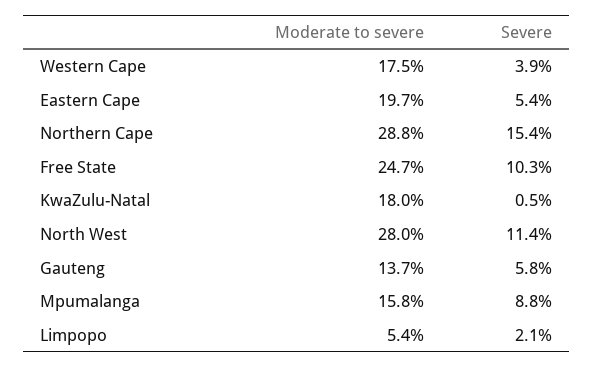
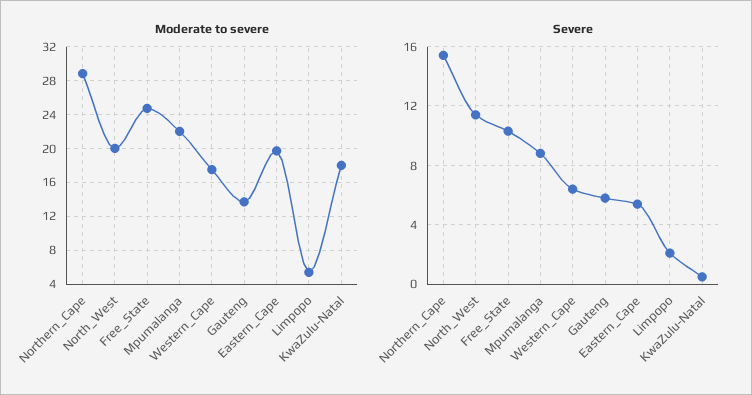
  {
    "Moderate to severe": {
      "Western Cape": 17.5,
      "Eastern Cape": 19.7,
      "Northern Cape": 28.8,
      "Free State": 24.7,
      "KwaZulu-Natal": 18,
-     "North West": 28,
+     "North West": 20,
      "Gauteng": 13.7,
-     "Mpumalanga": 15.8,
+     "Mpumalanga": 22,
      "Limpopo": 5.4
    },
    "Severe": {
-     "Western Cape": 3.9,
+     "Western Cape": 6.5,
      "Eastern Cape": 5.4,
      "Northern Cape": 15.4,
      "Free State": 10.3,
      "KwaZulu-Natal": 0.5,
      "North West": 11.4,
      "Gauteng": 5.8,
      "Mpumalanga": 8.8,
      "Limpopo": 2.1
    }
  }

